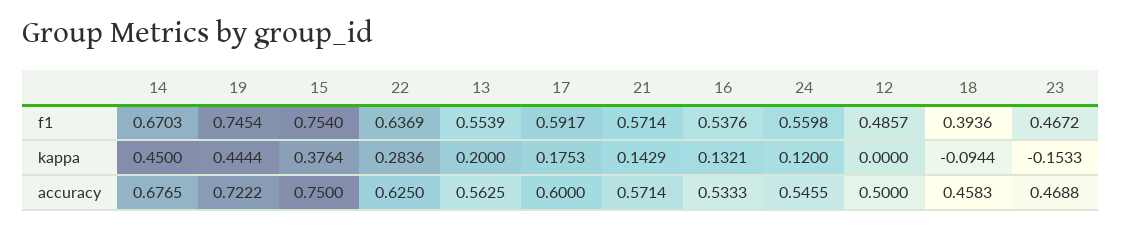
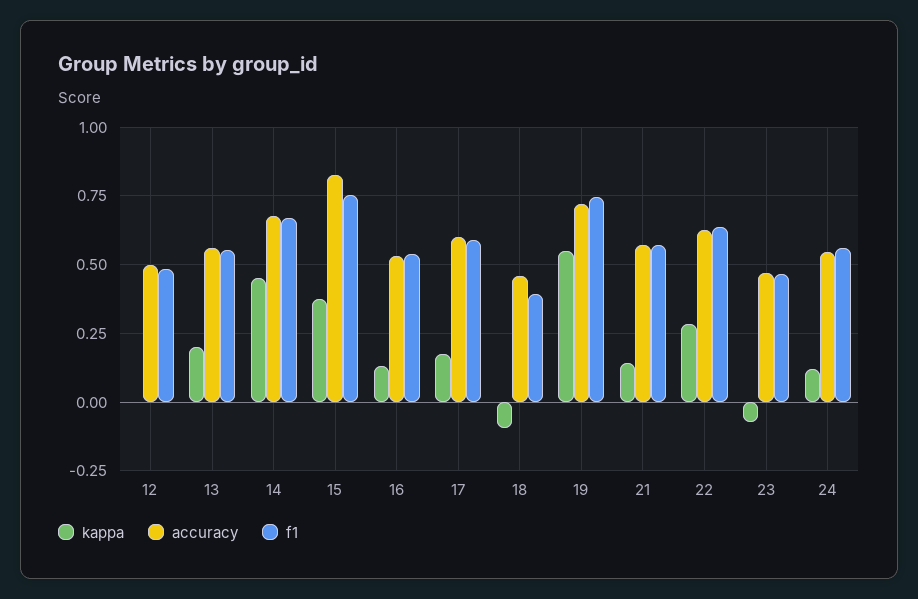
  {
    "f1": {
      "14": 0.6703,
      "19": 0.7454,
      "15": 0.754,
      "22": 0.6369,
      "13": 0.5539,
      "17": 0.5917,
      "21": 0.5714,
      "16": 0.5376,
      "24": 0.5598,
      "12": 0.4857,
      "18": 0.3936,
      "23": 0.4672
    },
    "kappa": {
      "14": 0.45,
-     "19": 0.4444,
+     "19": 0.55,
      "15": 0.3764,
      "22": 0.2836,
      "13": 0.2,
      "17": 0.1753,
      "21": 0.1429,
      "16": 0.1321,
      "24": 0.12,
      "12": 0,
      "18": -0.0944,
-     "23": -0.1533
+     "23": -0.075
    },
    "accuracy": {
      "14": 0.6765,
      "19": 0.7222,
-     "15": 0.75,
+     "15": 0.825,
      "22": 0.625,
      "13": 0.5625,
      "17": 0.6,
      "21": 0.5714,
      "16": 0.5333,
      "24": 0.5455,
      "12": 0.5,
      "18": 0.4583,
      "23": 0.4688
    }
  }

